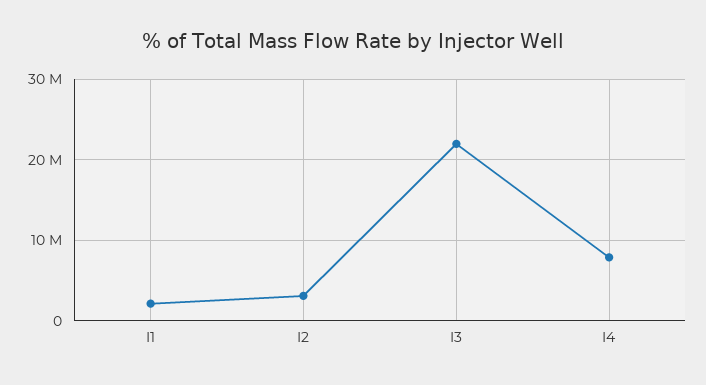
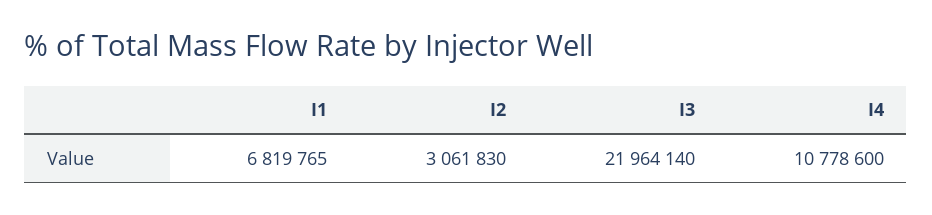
  {
-   "I1": 2000000,
+   "I1": 6819765,
    "I2": 3061830,
    "I3": 21964140,
-   "I4": 8000000
+   "I4": 10778600
  }

